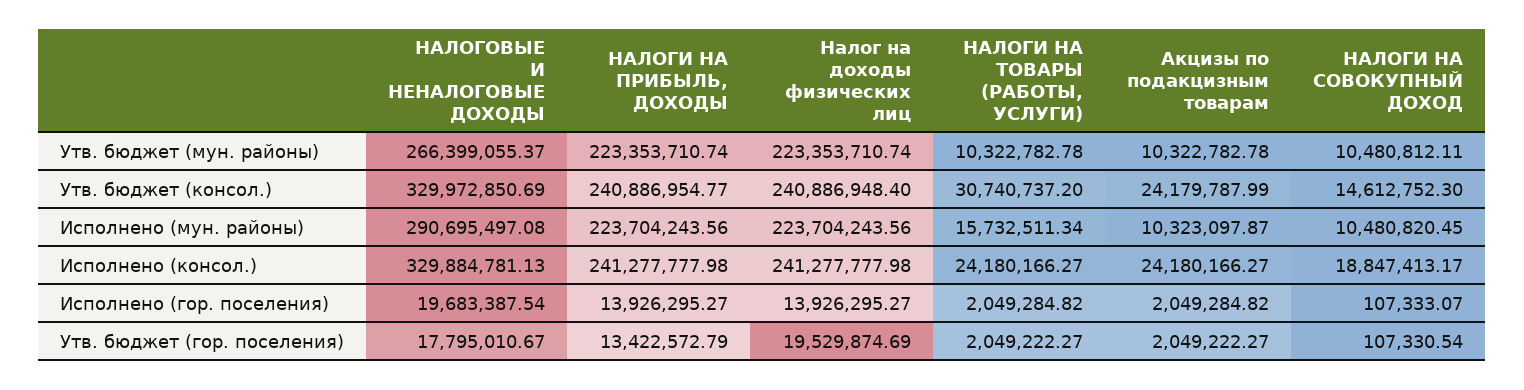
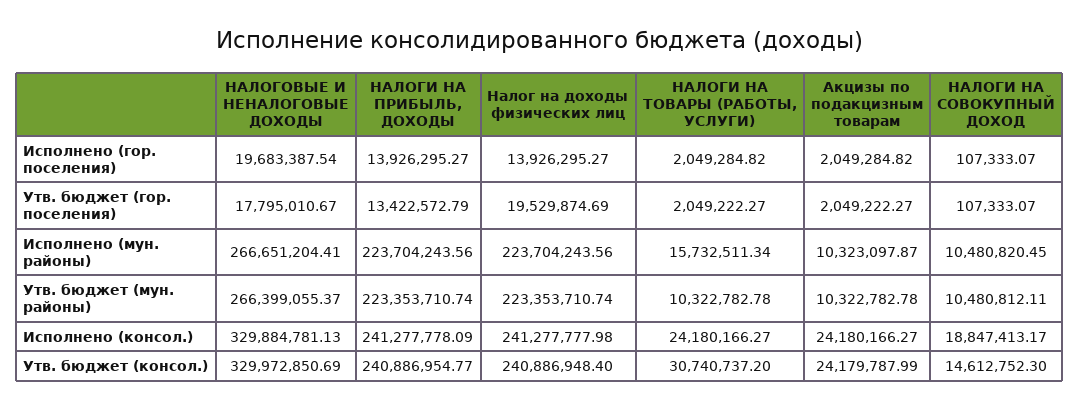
  {
    "НАЛОГОВЫЕ И НЕНАЛОГОВЫЕ ДОХОДЫ": {
      "Утв. бюджет (мун. районы)": 266399055.37,
      "Утв. бюджет (консол.)": 329972850.69,
-     "Исполнено (мун. районы)": 290695497.08,
+     "Исполнено (мун. районы)": 266651204.41,
      "Исполнено (консол.)": 329884781.13,
      "Исполнено (гор. поселения)": 19683387.54,
      "Утв. бюджет (гор. поселения)": 17795010.67
    },
    "НАЛОГИ НА ПРИБЫЛЬ, ДОХОДЫ": {
      "Утв. бюджет (мун. районы)": 223353710.74,
      "Утв. бюджет (консол.)": 240886954.77,
      "Исполнено (мун. районы)": 223704243.56,
-     "Исполнено (консол.)": 241277777.98,
+     "Исполнено (консол.)": 241277778.09,
      "Исполнено (гор. поселения)": 13926295.27,
      "Утв. бюджет (гор. поселения)": 13422572.79
    },
    "Налог на доходы физических лиц": {
      "Утв. бюджет (мун. районы)": 223353710.74,
      "Утв. бюджет (консол.)": 240886948.4,
      "Исполнено (мун. районы)": 223704243.56,
      "Исполнено (консол.)": 241277777.98,
      "Исполнено (гор. поселения)": 13926295.27,
      "Утв. бюджет (гор. поселения)": 19529874.69
    },
    "НАЛОГИ НА ТОВАРЫ (РАБОТЫ, УСЛУГИ)": {
      "Утв. бюджет (мун. районы)": 10322782.78,
      "Утв. бюджет (консол.)": 30740737.2,
      "Исполнено (мун. районы)": 15732511.34,
      "Исполнено (консол.)": 24180166.27,
      "Исполнено (гор. поселения)": 2049284.82,
      "Утв. бюджет (гор. поселения)": 2049222.27
    },
    "Акцизы по подакцизным товарам": {
      "Утв. бюджет (мун. районы)": 10322782.78,
      "Утв. бюджет (консол.)": 24179787.99,
      "Исполнено (мун. районы)": 10323097.87,
      "Исполнено (консол.)": 24180166.27,
      "Исполнено (гор. поселения)": 2049284.82,
      "Утв. бюджет (гор. поселения)": 2049222.27
    },
    "НАЛОГИ НА СОВОКУПНЫЙ ДОХОД": {
      "Утв. бюджет (мун. районы)": 10480812.11,
      "Утв. бюджет (консол.)": 14612752.3,
      "Исполнено (мун. районы)": 10480820.45,
      "Исполнено (консол.)": 18847413.17,
      "Исполнено (гор. поселения)": 107333.07,
-     "Утв. бюджет (гор. поселения)": 107330.54
+     "Утв. бюджет (гор. поселения)": 107333.07
    }
  }

